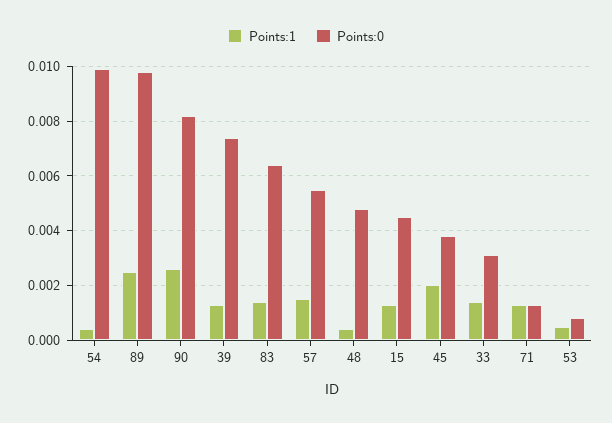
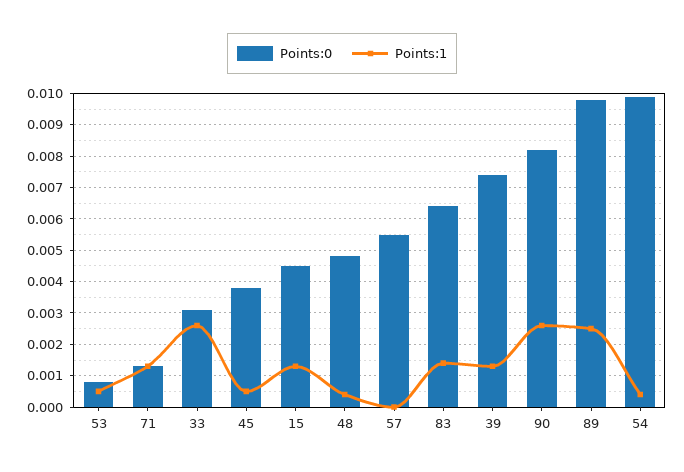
  {
    "Points:1": {
      "54": 0.0005,
      "89": 0.0025,
      "90": 0.0025,
      "39": 0.0015,
      "83": 0.0015,
-     "57": 0.0015,
+     "57": 0,
      "48": 0.0005,
      "15": 0.0015,
-     "45": 0.002,
+     "45": 0.0005,
-     "33": 0.0015,
+     "33": 0.0025,
      "71": 0.0015,
      "53": 0.0005
    },
    "Points:0": {
      "54": 0.01,
      "89": 0.01,
      "90": 0.008,
      "39": 0.0075,
      "83": 0.0065,
      "57": 0.0055,
      "48": 0.005,
      "15": 0.0045,
      "45": 0.004,
      "33": 0.003,
      "71": 0.0015,
      "53": 0.001
    }
  }

